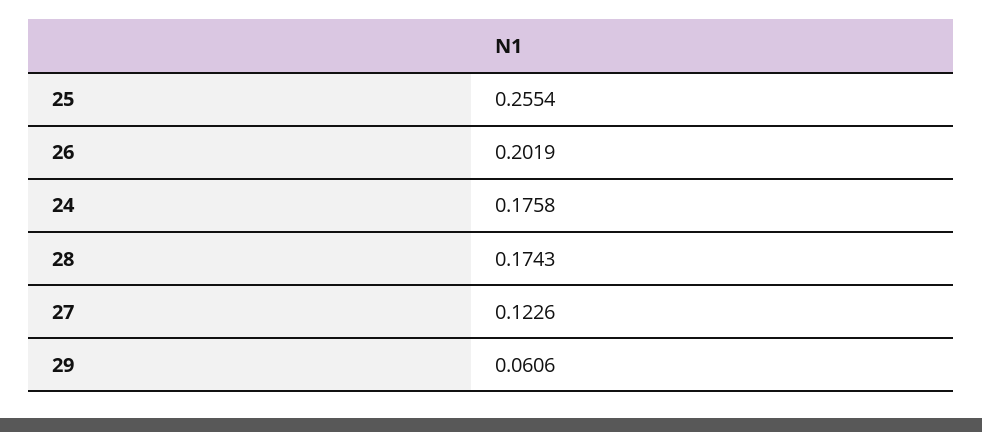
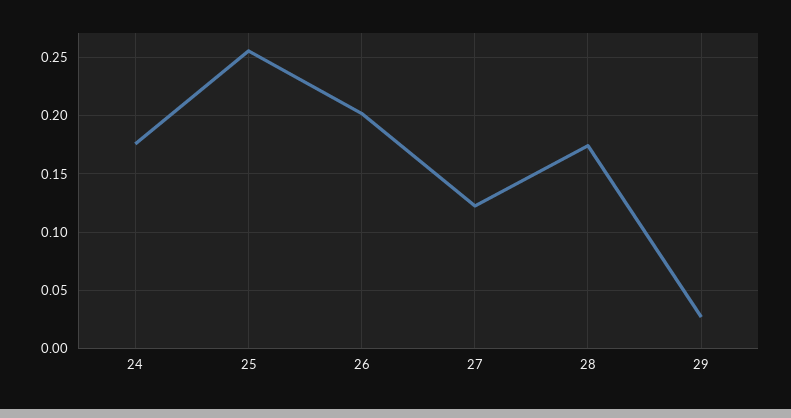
  {
    "25": 0.2554,
    "26": 0.2019,
    "24": 0.1758,
    "28": 0.1743,
    "27": 0.1226,
-   "29": 0.0606
+   "29": 0.03
  }

